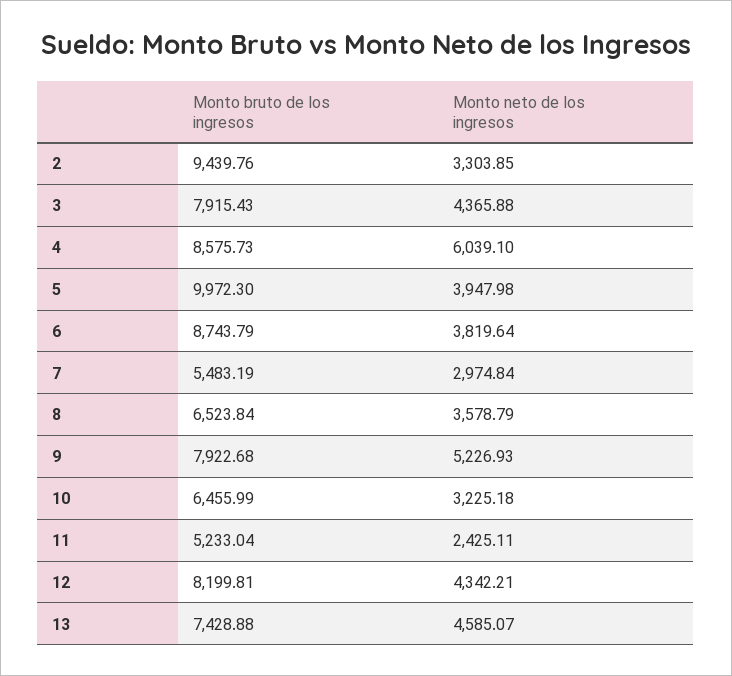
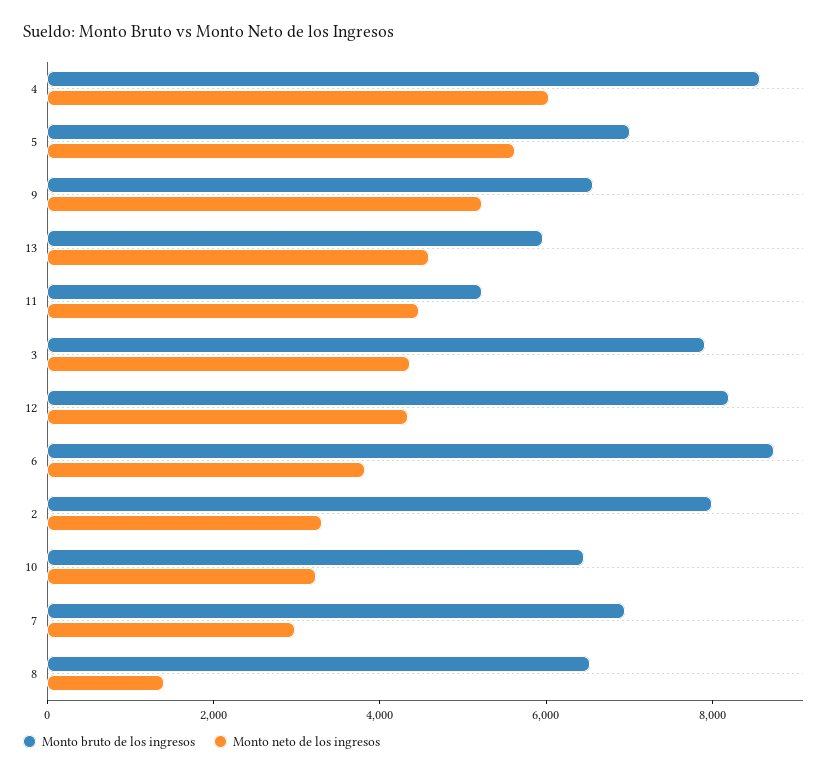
  {
    "Monto bruto de los ingresos": {
-     "2": 9439.76,
+     "2": 8000,
      "3": 7915.43,
      "4": 8575.73,
-     "5": 9972.3,
+     "5": 7000,
      "6": 8743.79,
-     "7": 5483.19,
+     "7": 7000,
      "8": 6523.84,
-     "9": 7922.68,
+     "9": 6500,
      "10": 6455.99,
      "11": 5233.04,
      "12": 8199.81,
-     "13": 7428.88
+     "13": 6000
    },
    "Monto neto de los ingresos": {
      "2": 3303.85,
      "3": 4365.88,
      "4": 6039.1,
-     "5": 3947.98,
+     "5": 5500,
      "6": 3819.64,
      "7": 2974.84,
-     "8": 3578.79,
+     "8": 1500,
      "9": 5226.93,
      "10": 3225.18,
-     "11": 2425.11,
+     "11": 4500,
      "12": 4342.21,
      "13": 4585.07
    }
  }

